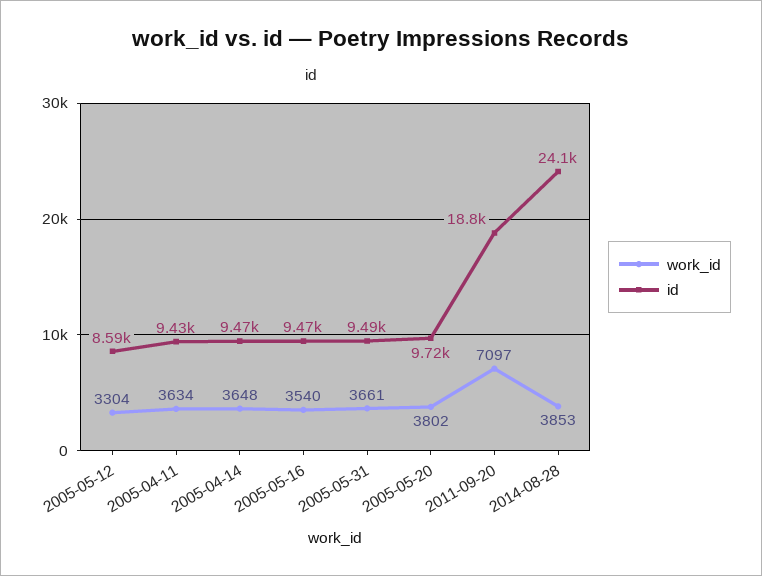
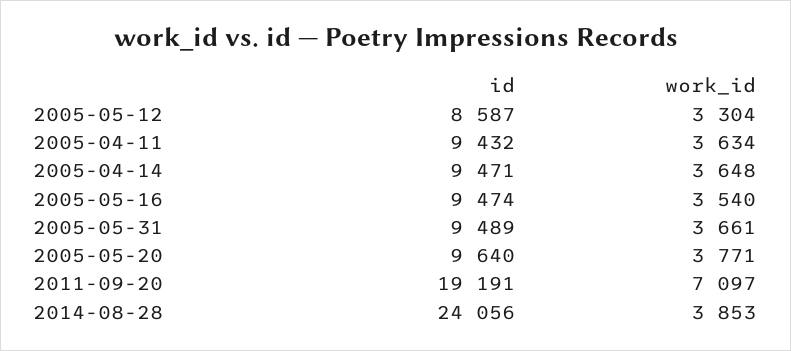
  {
    "work_id": {
      "2005-05-12": 3304,
      "2005-04-11": 3634,
      "2005-04-14": 3648,
      "2005-05-16": 3540,
      "2005-05-31": 3661,
-     "2005-05-20": 3802,
+     "2005-05-20": 3771,
      "2011-09-20": 7097,
      "2014-08-28": 3853
    },
    "id": {
      "2005-05-12": 8587,
      "2005-04-11": 9432,
      "2005-04-14": 9471,
      "2005-05-16": 9474,
      "2005-05-31": 9489,
-     "2005-05-20": 9720,
+     "2005-05-20": 9640,
-     "2011-09-20": 18800,
+     "2011-09-20": 19191,
      "2014-08-28": 24056
    }
  }

